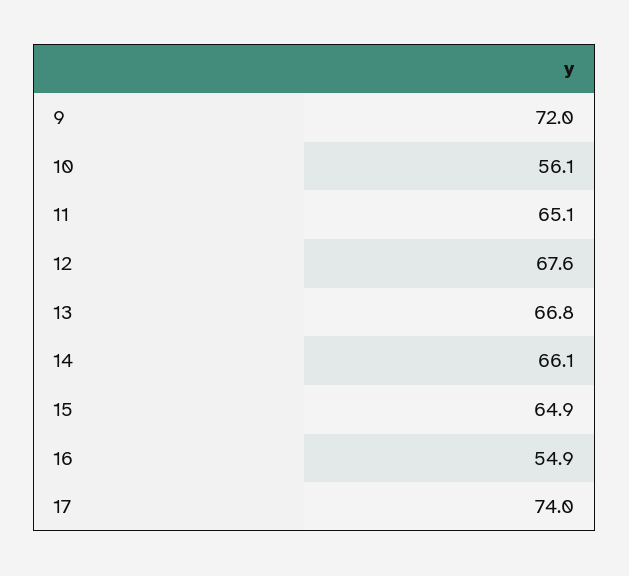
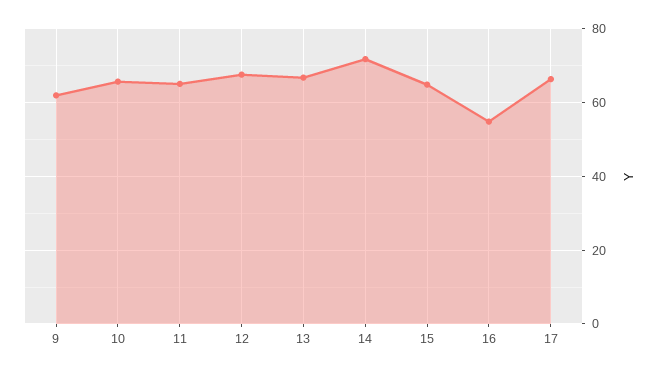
  {
-   "9": 72,
+   "9": 62,
-   "10": 56.1,
+   "10": 66,
    "11": 65.1,
    "12": 67.6,
    "13": 66.8,
-   "14": 66.1,
+   "14": 72,
    "15": 64.9,
    "16": 54.9,
-   "17": 74
+   "17": 66
  }

